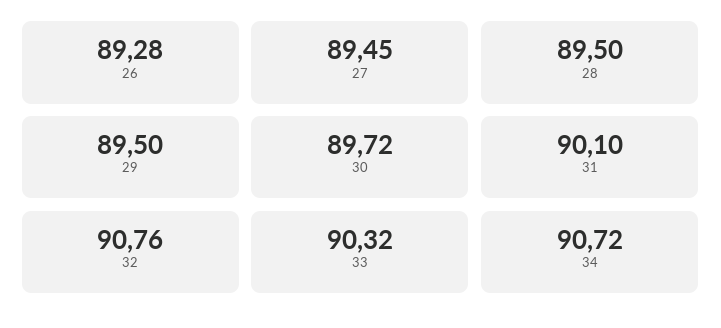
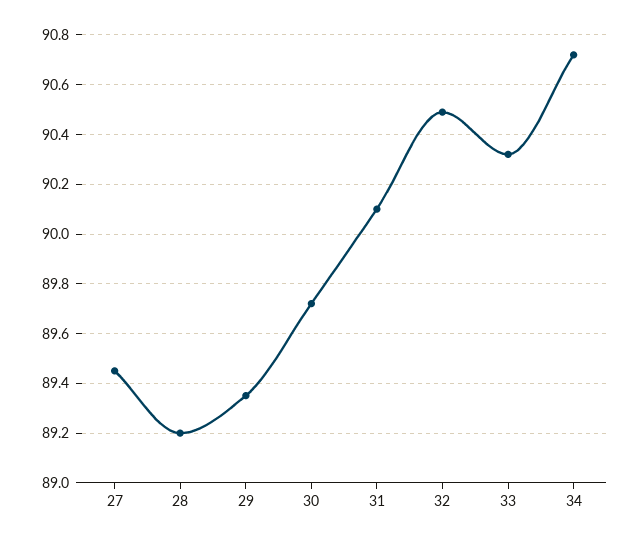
  {
-   "26": 89.28,
    "27": 89.45,
-   "28": 89.5,
+   "28": 89.2,
-   "29": 89.5,
+   "29": 89.35,
    "30": 89.72,
    "31": 90.1,
-   "32": 90.76,
+   "32": 90.5,
    "33": 90.32,
    "34": 90.72
  }

